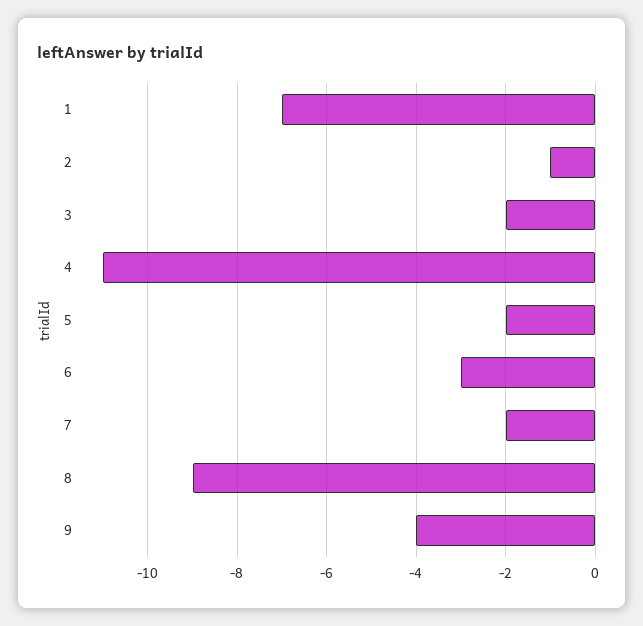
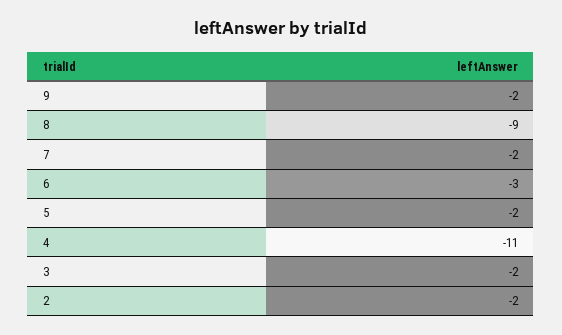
  {
-   "1": -7,
-   "2": -1,
+   "2": -2,
    "3": -2,
    "4": -11,
    "5": -2,
    "6": -3,
    "7": -2,
    "8": -9,
-   "9": -4
+   "9": -2
  }

